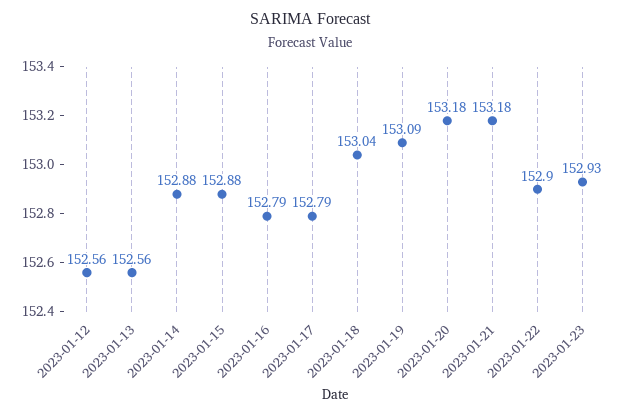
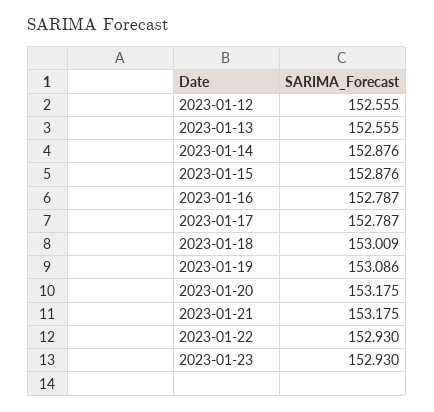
  {
    "2023-01-12": 152.555,
    "2023-01-13": 152.555,
    "2023-01-14": 152.876,
    "2023-01-15": 152.876,
    "2023-01-16": 152.787,
    "2023-01-17": 152.787,
-   "2023-01-18": 153.04,
+   "2023-01-18": 153.009,
    "2023-01-19": 153.086,
    "2023-01-20": 153.175,
    "2023-01-21": 153.175,
-   "2023-01-22": 152.9,
+   "2023-01-22": 152.93,
    "2023-01-23": 152.93
  }

